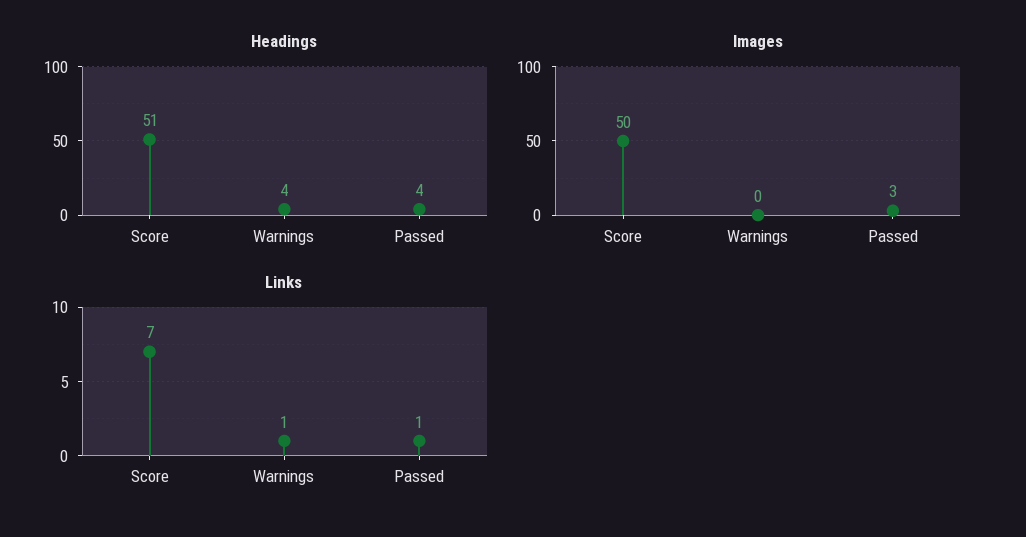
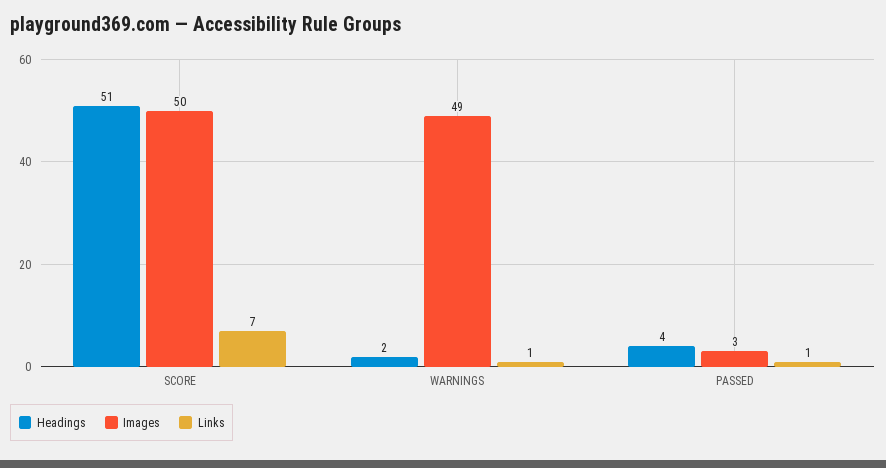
  {
    "Headings": {
      "Score": 51,
-     "Warnings": 4,
+     "Warnings": 2,
      "Passed": 4
    },
    "Images": {
      "Score": 50,
-     "Warnings": 0,
+     "Warnings": 49,
      "Passed": 3
    },
    "Links": {
      "Score": 7,
      "Warnings": 1,
      "Passed": 1
    }
  }

